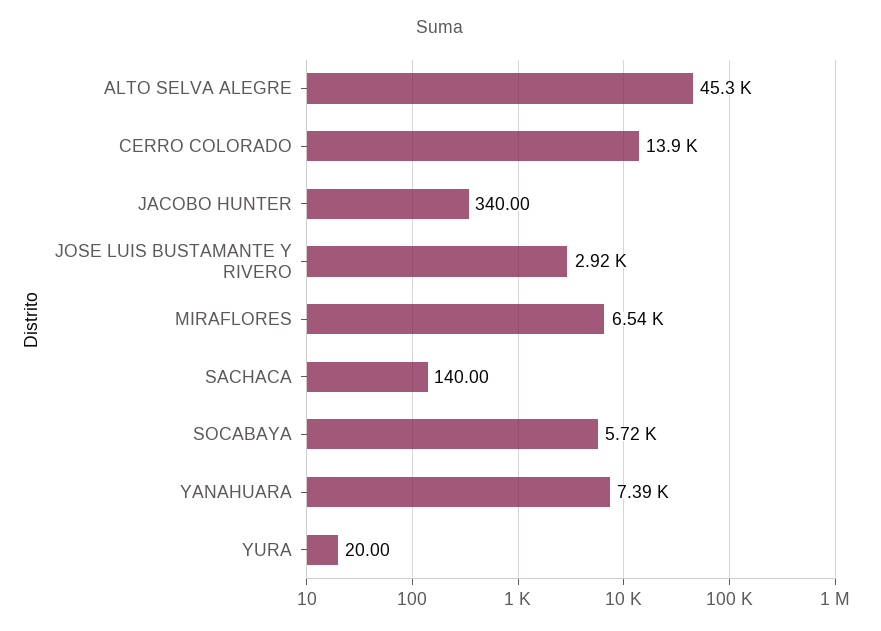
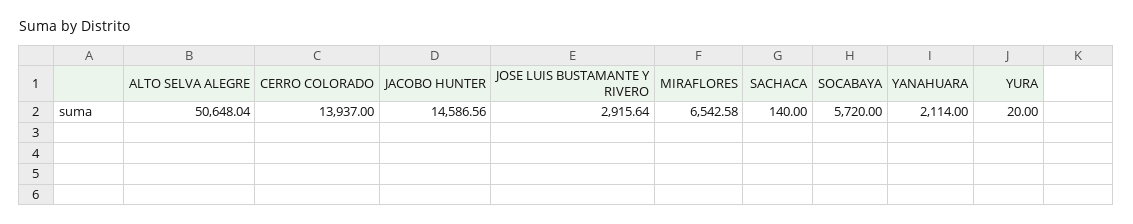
  {
-   "ALTO SELVA ALEGRE": 45300,
+   "ALTO SELVA ALEGRE": 50648.04,
    "CERRO COLORADO": 13937,
-   "JACOBO HUNTER": 340,
+   "JACOBO HUNTER": 14586.56,
    "JOSE LUIS BUSTAMANTE Y RIVERO": 2915.64,
    "MIRAFLORES": 6542.58,
    "SACHACA": 140,
    "SOCABAYA": 5720,
-   "YANAHUARA": 7390,
+   "YANAHUARA": 2114,
    "YURA": 20
  }

